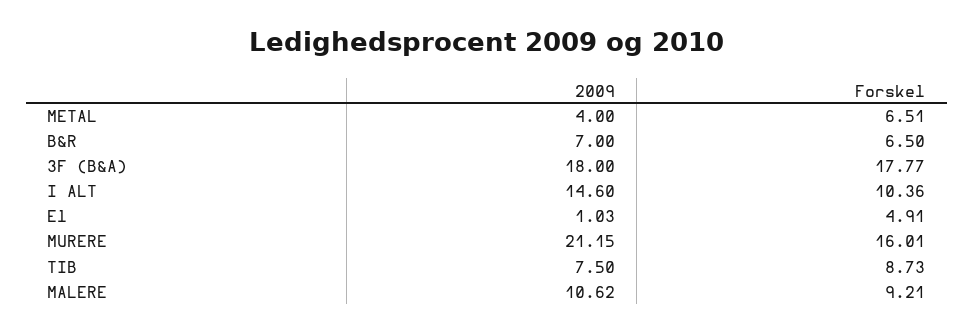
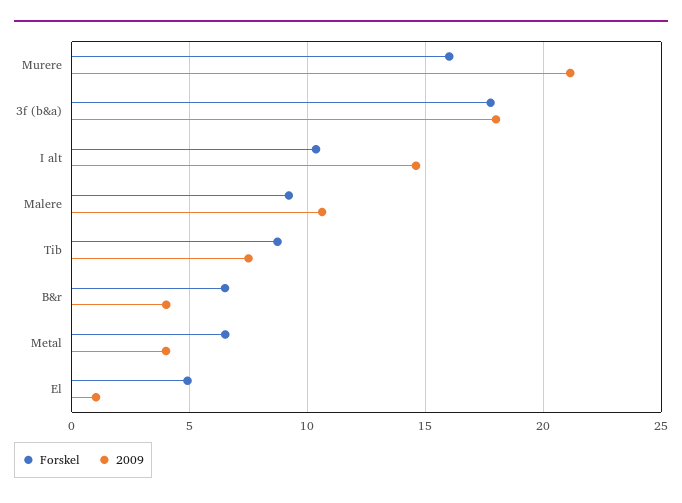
  {
    "2009": {
      "METAL": 4,
-     "B&R": 7,
+     "B&R": 4,
      "3F (B&A)": 18,
      "I ALT": 14.6,
      "El": 1.03,
      "MURERE": 21.15,
      "TIB": 7.5,
      "MALERE": 10.62
    },
    "Forskel": {
      "METAL": 6.51,
      "B&R": 6.5,
      "3F (B&A)": 17.77,
      "I ALT": 10.36,
      "El": 4.91,
      "MURERE": 16.01,
      "TIB": 8.73,
      "MALERE": 9.21
    }
  }

